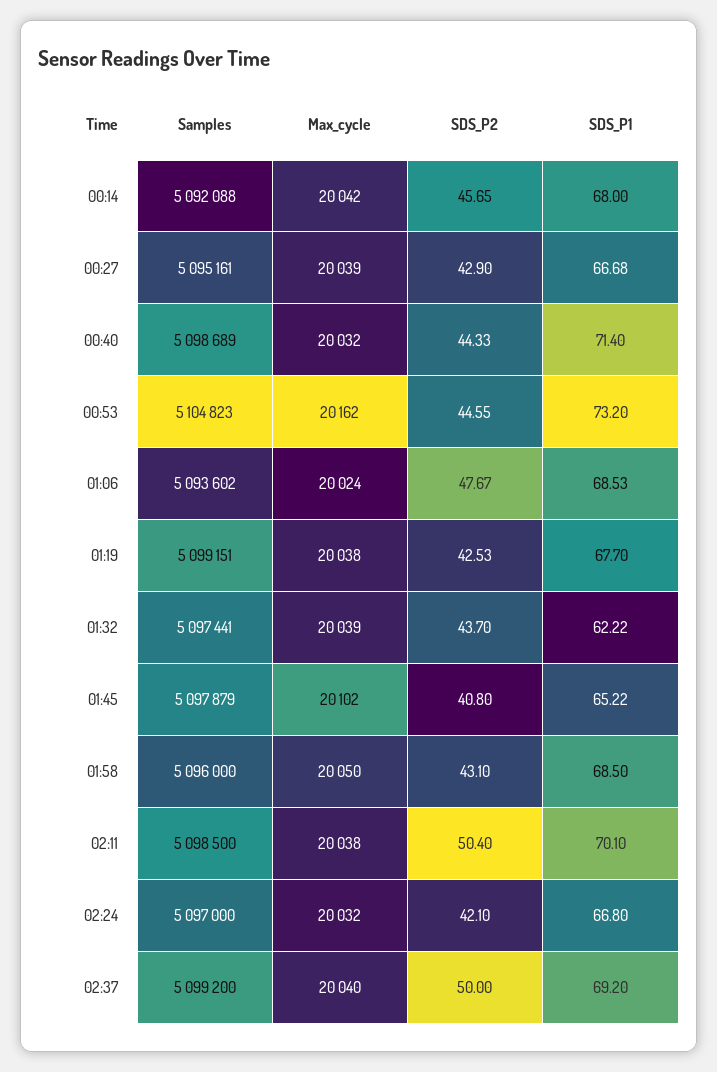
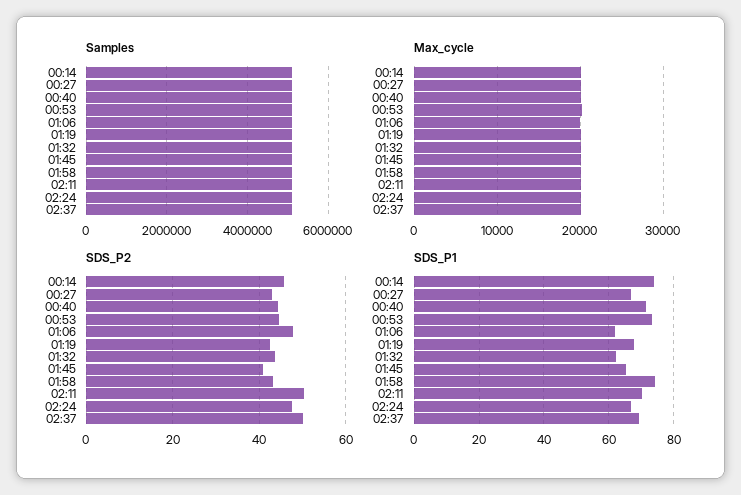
  {
    "Samples": {
      "00:14": 5092088,
      "00:27": 5095161,
      "00:40": 5098689,
      "00:53": 5104823,
      "01:06": 5093602,
      "01:19": 5099151,
      "01:32": 5097441,
      "01:45": 5097879,
      "01:58": 5096000,
      "02:11": 5098500,
      "02:24": 5097000,
      "02:37": 5099200
    },
    "Max_cycle": {
      "00:14": 20042,
      "00:27": 20039,
      "00:40": 20032,
      "00:53": 20162,
      "01:06": 20024,
      "01:19": 20038,
      "01:32": 20039,
      "01:45": 20102,
      "01:58": 20050,
      "02:11": 20038,
      "02:24": 20032,
      "02:37": 20040
    },
    "SDS_P2": {
      "00:14": 45.65,
      "00:27": 42.9,
      "00:40": 44.33,
      "00:53": 44.55,
      "01:06": 47.67,
      "01:19": 42.53,
      "01:32": 43.7,
      "01:45": 40.8,
      "01:58": 43.1,
      "02:11": 50.4,
-     "02:24": 42.1,
+     "02:24": 48,
      "02:37": 50
    },
    "SDS_P1": {
-     "00:14": 68,
+     "00:14": 74,
      "00:27": 66.68,
      "00:40": 71.4,
      "00:53": 73.2,
-     "01:06": 68.53,
+     "01:06": 62,
      "01:19": 67.7,
      "01:32": 62.22,
      "01:45": 65.22,
-     "01:58": 68.5,
+     "01:58": 74,
      "02:11": 70.1,
      "02:24": 66.8,
      "02:37": 69.2
    }
  }

